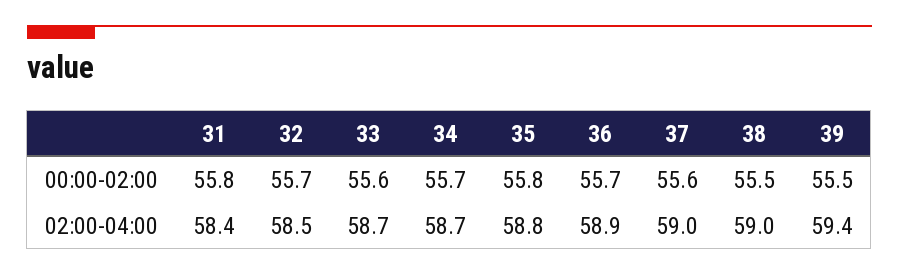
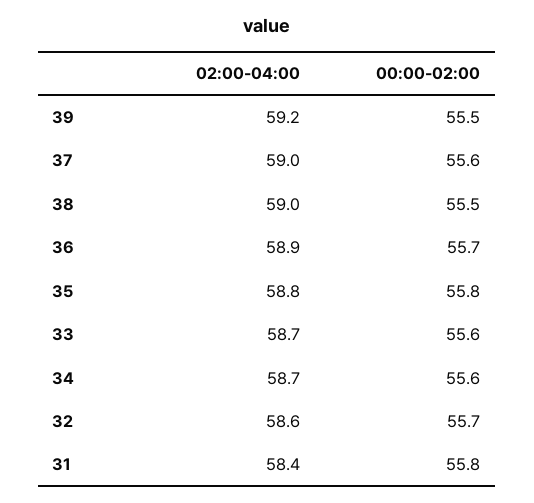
  {
    "31": {
      "00:00-02:00": 55.8,
      "02:00-04:00": 58.4
    },
    "32": {
      "00:00-02:00": 55.7,
-     "02:00-04:00": 58.5
+     "02:00-04:00": 58.6
    },
    "33": {
      "00:00-02:00": 55.6,
      "02:00-04:00": 58.7
    },
    "34": {
-     "00:00-02:00": 55.7,
+     "00:00-02:00": 55.6,
      "02:00-04:00": 58.7
    },
    "35": {
      "00:00-02:00": 55.8,
      "02:00-04:00": 58.8
    },
    "36": {
      "00:00-02:00": 55.7,
      "02:00-04:00": 58.9
    },
    "37": {
      "00:00-02:00": 55.6,
      "02:00-04:00": 59
    },
    "38": {
      "00:00-02:00": 55.5,
      "02:00-04:00": 59
    },
    "39": {
      "00:00-02:00": 55.5,
-     "02:00-04:00": 59.4
+     "02:00-04:00": 59.2
    }
  }

